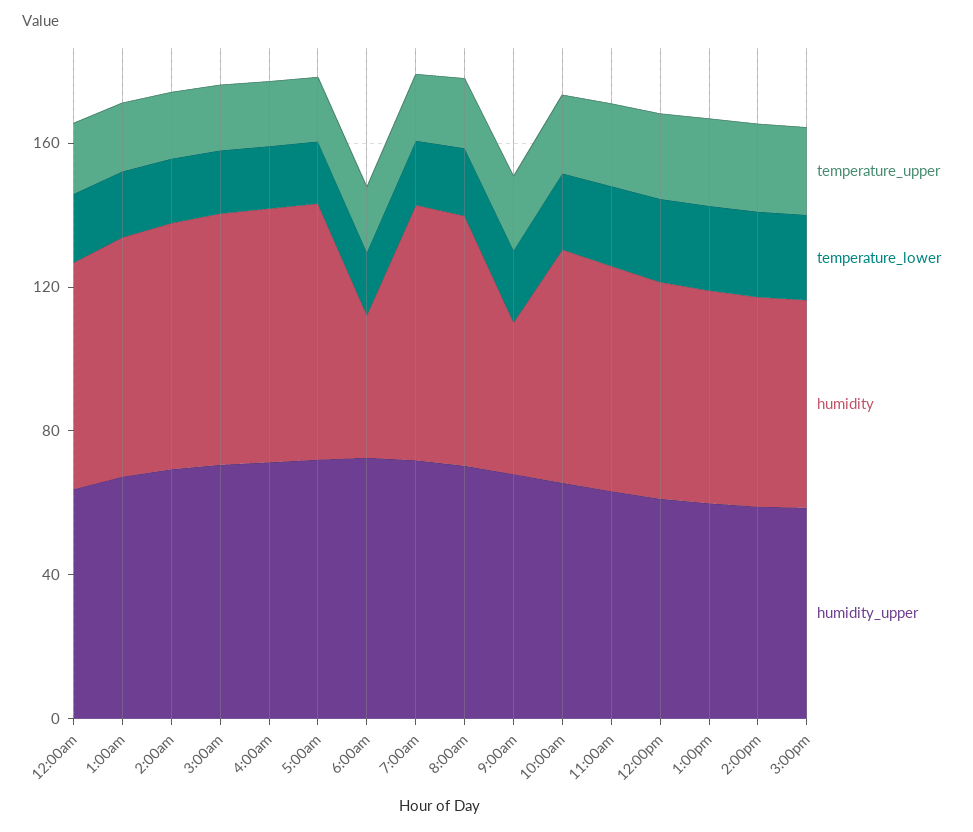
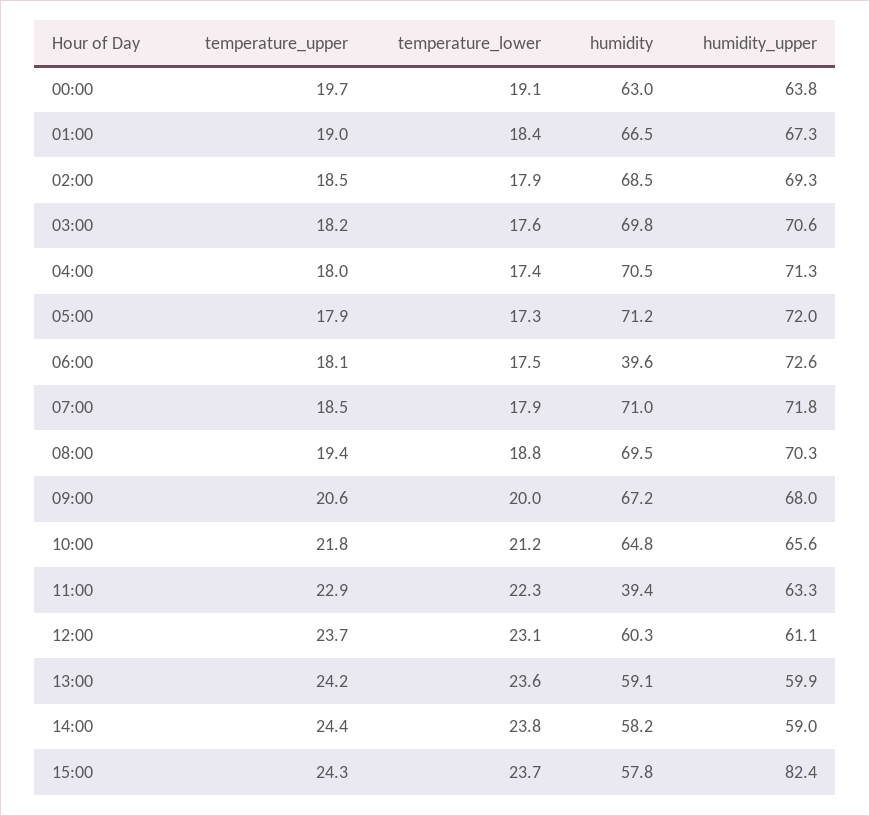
  {
    "temperature_upper": {
      "12:00am": 19.7,
      "1:00am": 19,
      "2:00am": 18.5,
      "3:00am": 18.2,
      "4:00am": 18,
      "5:00am": 17.9,
      "6:00am": 18.1,
      "7:00am": 18.5,
      "8:00am": 19.4,
      "9:00am": 20.6,
      "10:00am": 21.8,
      "11:00am": 22.9,
      "12:00pm": 23.7,
      "1:00pm": 24.2,
      "2:00pm": 24.4,
      "3:00pm": 24.3
    },
    "temperature_lower": {
      "12:00am": 19.1,
      "1:00am": 18.4,
      "2:00am": 17.9,
      "3:00am": 17.6,
      "4:00am": 17.4,
      "5:00am": 17.3,
      "6:00am": 17.5,
      "7:00am": 17.9,
      "8:00am": 18.8,
      "9:00am": 20,
      "10:00am": 21.2,
      "11:00am": 22.3,
      "12:00pm": 23.1,
      "1:00pm": 23.6,
      "2:00pm": 23.8,
      "3:00pm": 23.7
    },
    "humidity": {
      "12:00am": 63,
      "1:00am": 66.5,
      "2:00am": 68.5,
      "3:00am": 69.8,
      "4:00am": 70.5,
      "5:00am": 71.2,
      "6:00am": 39.6,
      "7:00am": 71,
      "8:00am": 69.5,
-     "9:00am": 40,
+     "9:00am": 67.2,
      "10:00am": 64.8,
-     "11:00am": 60,
+     "11:00am": 39.4,
      "12:00pm": 60.3,
      "1:00pm": 59.1,
      "2:00pm": 58.2,
      "3:00pm": 57.8
    },
    "humidity_upper": {
      "12:00am": 63.8,
      "1:00am": 67.3,
      "2:00am": 69.3,
      "3:00am": 70.6,
      "4:00am": 71.3,
      "5:00am": 72,
      "6:00am": 72.6,
      "7:00am": 71.8,
      "8:00am": 70.3,
      "9:00am": 68,
      "10:00am": 65.6,
      "11:00am": 63.3,
      "12:00pm": 61.1,
      "1:00pm": 59.9,
      "2:00pm": 59,
-     "3:00pm": 60
+     "3:00pm": 82.4
    }
  }

